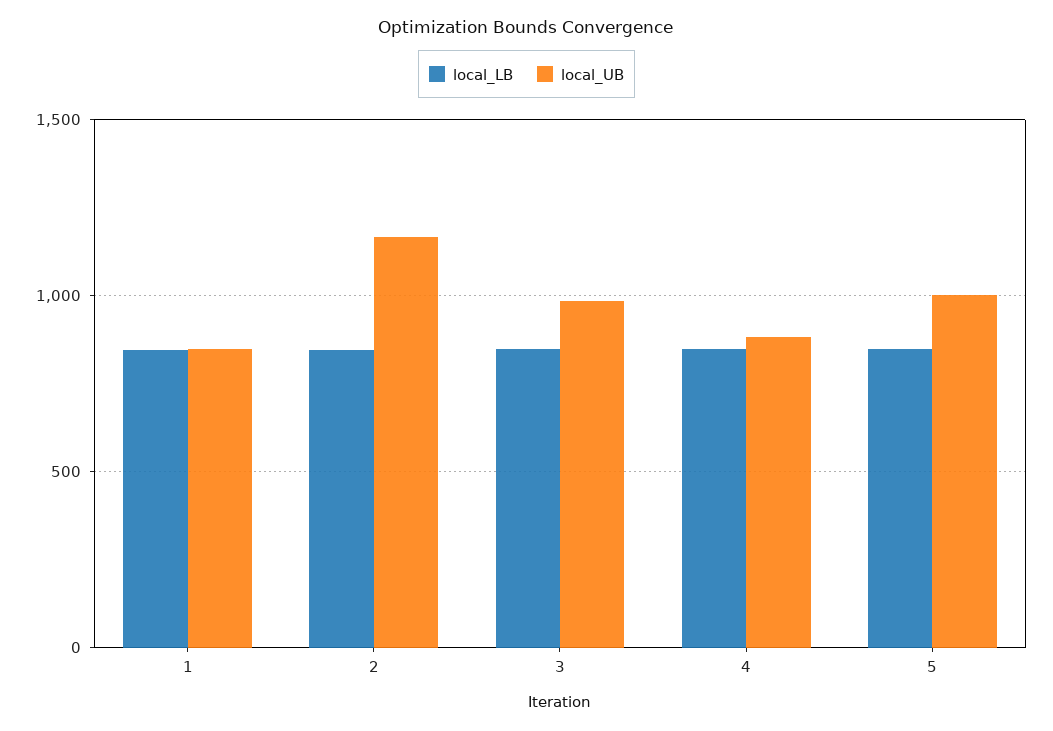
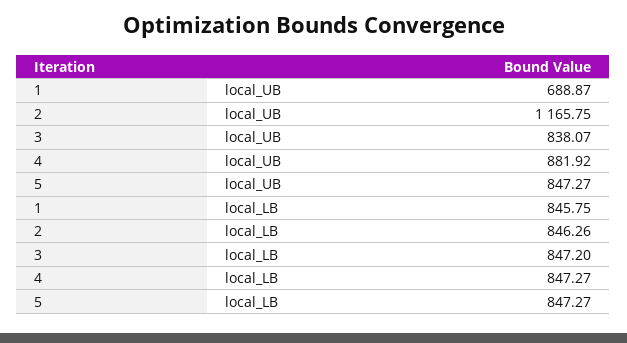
  {
    "local_LB": {
      "1": 845.75,
      "2": 846.26,
      "3": 847.2,
      "4": 847.27,
      "5": 847.27
    },
    "local_UB": {
-     "1": 850,
+     "1": 688.87,
      "2": 1165.75,
-     "3": 1000,
+     "3": 838.07,
      "4": 881.92,
-     "5": 1000
+     "5": 847.27
    }
  }

